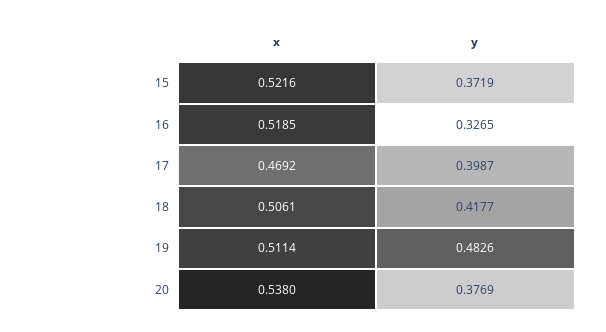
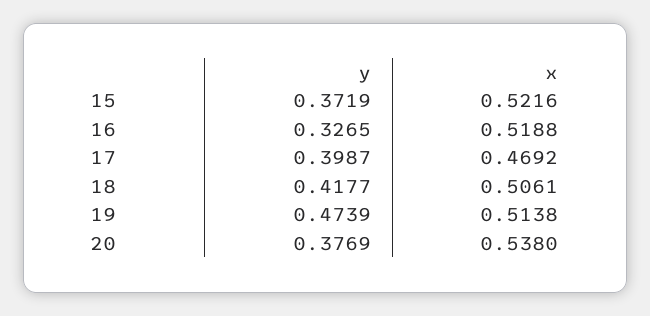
  {
    "x": {
      "15": 0.5216,
-     "16": 0.5185,
+     "16": 0.5188,
      "17": 0.4692,
      "18": 0.5061,
-     "19": 0.5114,
+     "19": 0.5138,
      "20": 0.538
    },
    "y": {
      "15": 0.3719,
      "16": 0.3265,
      "17": 0.3987,
      "18": 0.4177,
-     "19": 0.4826,
+     "19": 0.4739,
      "20": 0.3769
    }
  }

